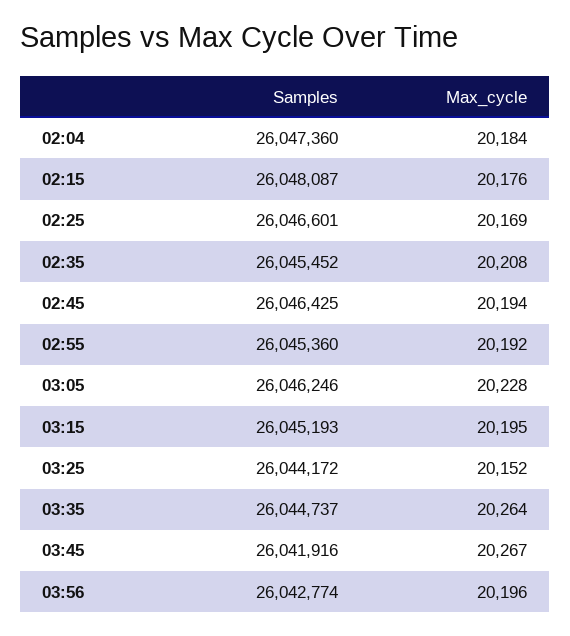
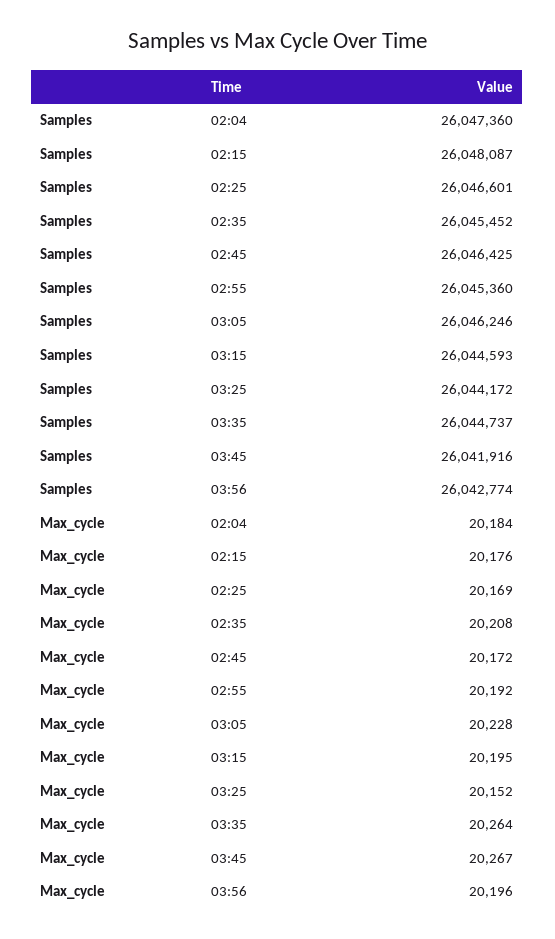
  {
    "Samples": {
      "02:04": 26047360,
      "02:15": 26048087,
      "02:25": 26046601,
      "02:35": 26045452,
      "02:45": 26046425,
      "02:55": 26045360,
      "03:05": 26046246,
-     "03:15": 26045193,
+     "03:15": 26044593,
      "03:25": 26044172,
      "03:35": 26044737,
      "03:45": 26041916,
      "03:56": 26042774
    },
    "Max_cycle": {
      "02:04": 20184,
      "02:15": 20176,
      "02:25": 20169,
      "02:35": 20208,
-     "02:45": 20194,
+     "02:45": 20172,
      "02:55": 20192,
      "03:05": 20228,
      "03:15": 20195,
      "03:25": 20152,
      "03:35": 20264,
      "03:45": 20267,
      "03:56": 20196
    }
  }

